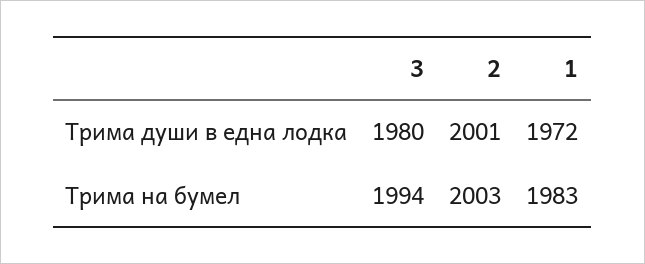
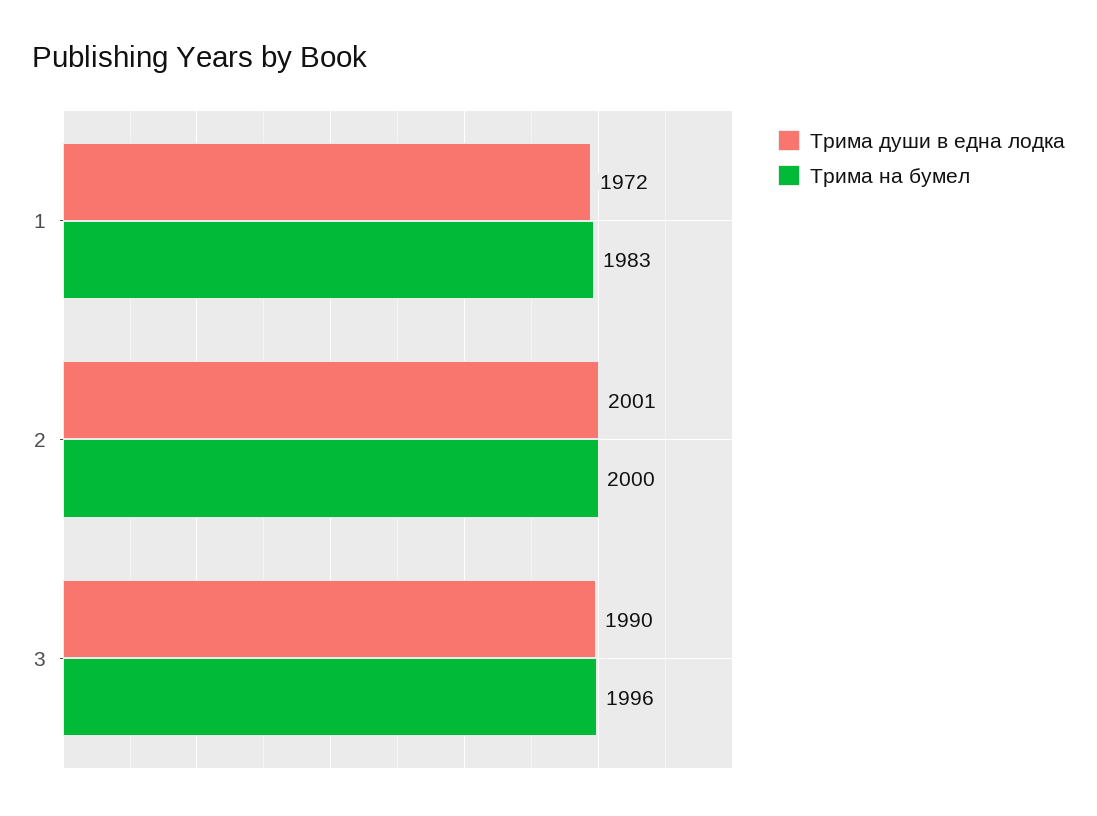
  {
    "Трима души в една лодка": {
-     "3": 1980,
+     "3": 1990,
      "2": 2001,
      "1": 1972
    },
    "Трима на бумел": {
-     "3": 1994,
+     "3": 1996,
-     "2": 2003,
+     "2": 2000,
      "1": 1983
    }
  }

